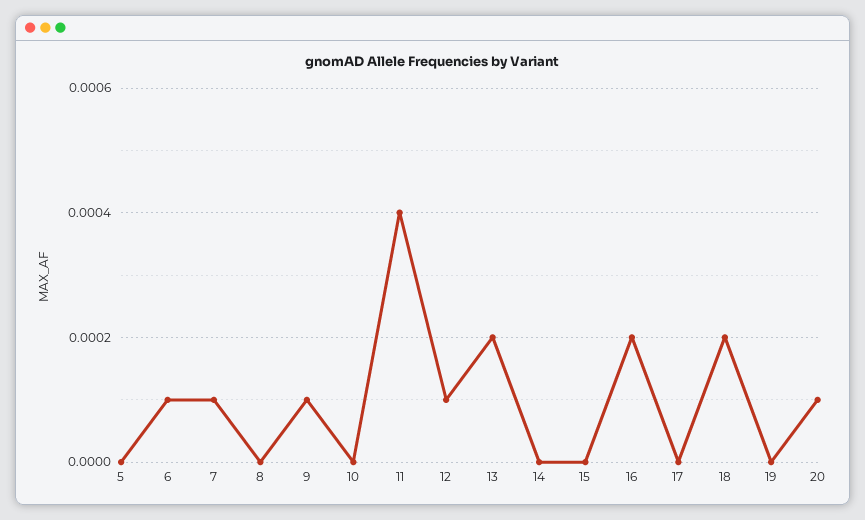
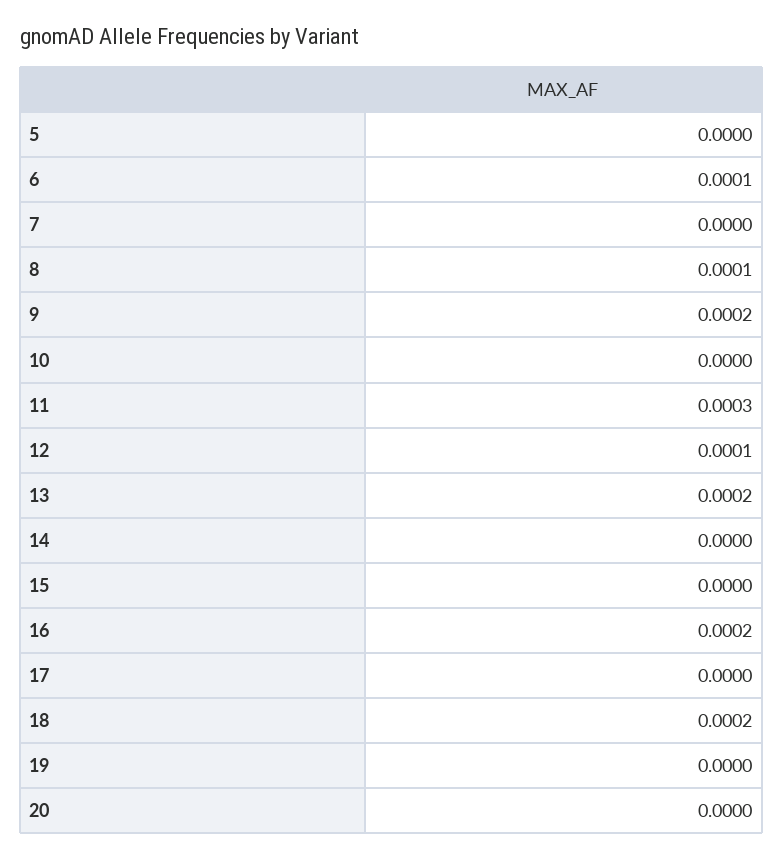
  {
    "5": 0,
    "6": 0.0001,
-   "7": 0.0001,
+   "7": 0,
-   "8": 0,
+   "8": 0.0001,
-   "9": 0.0001,
+   "9": 0.0002,
    "10": 0,
-   "11": 0.0004,
+   "11": 0.0003,
    "12": 0.0001,
    "13": 0.0002,
    "14": 0,
    "15": 0,
    "16": 0.0002,
    "17": 0,
    "18": 0.0002,
    "19": 0,
-   "20": 0.0001
+   "20": 0
  }

